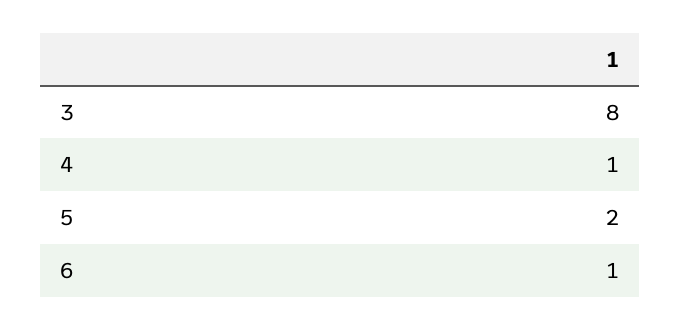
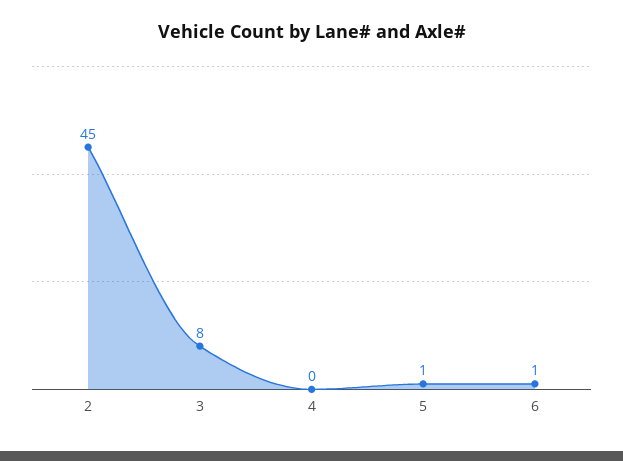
  {
    "3": 8,
-   "4": 1,
+   "4": 0,
-   "5": 2,
+   "5": 1,
-   "6": 1
+   "6": 1,
+   "2": 45
  }

